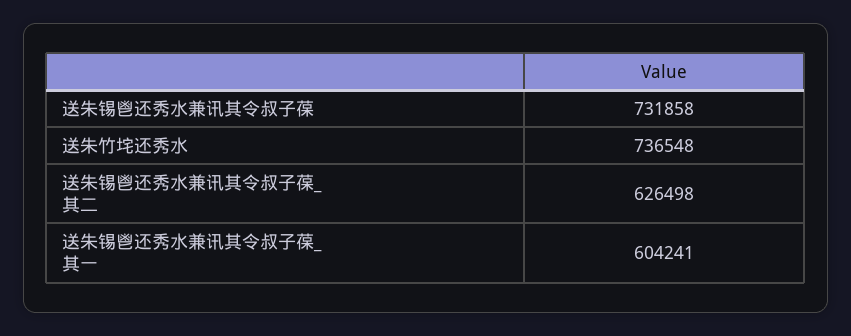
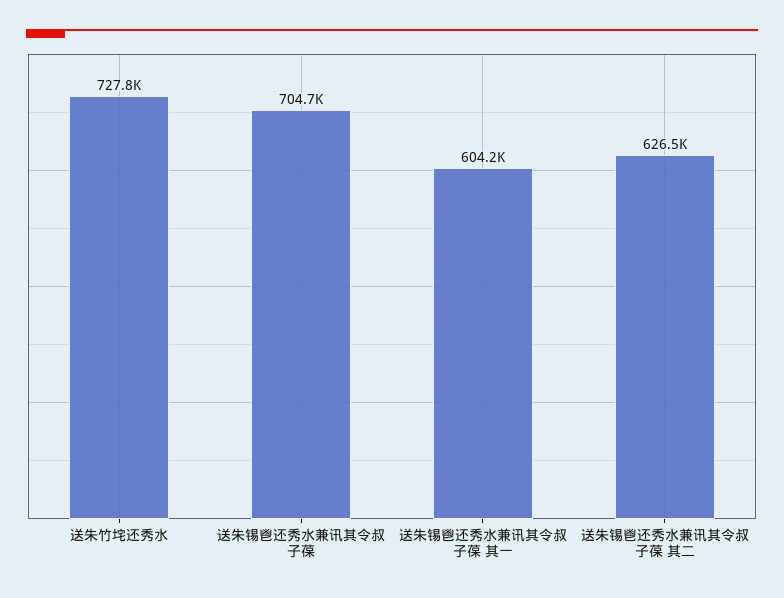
  {
-   "送朱锡鬯还秀水兼讯其令叔子葆": 731858,
+   "送朱锡鬯还秀水兼讯其令叔子葆": 704700,
-   "送朱竹垞还秀水": 736548,
+   "送朱竹垞还秀水": 727800,
    "送朱锡鬯还秀水兼讯其令叔子葆_其二": 626498,
    "送朱锡鬯还秀水兼讯其令叔子葆_其一": 604241
  }

